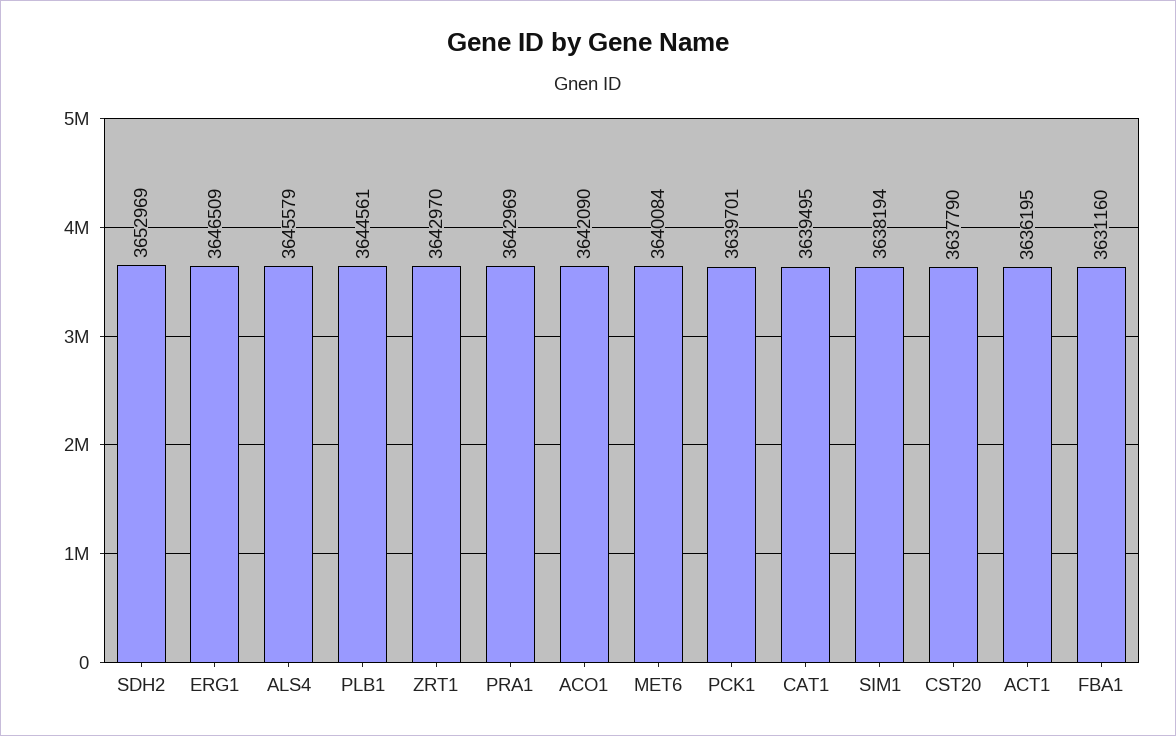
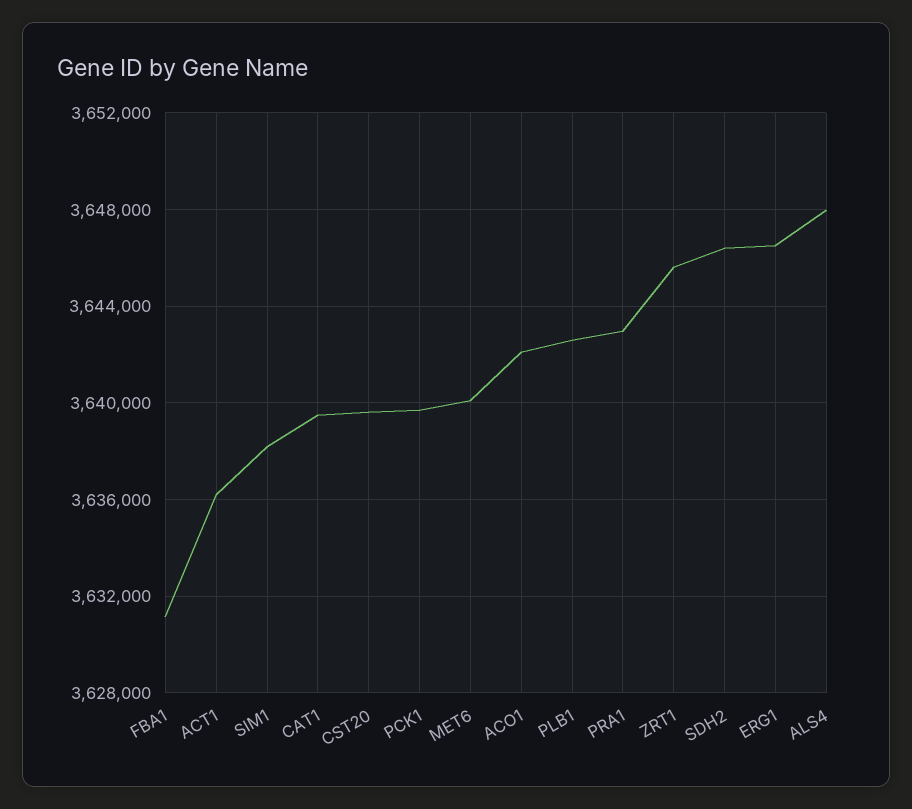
  {
-   "SDH2": 3652969,
+   "SDH2": 3646500,
    "ERG1": 3646509,
-   "ALS4": 3645579,
+   "ALS4": 3648000,
-   "PLB1": 3644561,
+   "PLB1": 3642500,
-   "ZRT1": 3642970,
+   "ZRT1": 3645500,
    "PRA1": 3642969,
    "ACO1": 3642090,
    "MET6": 3640084,
    "PCK1": 3639701,
    "CAT1": 3639495,
    "SIM1": 3638194,
-   "CST20": 3637790,
+   "CST20": 3639500,
    "ACT1": 3636195,
    "FBA1": 3631160
  }

